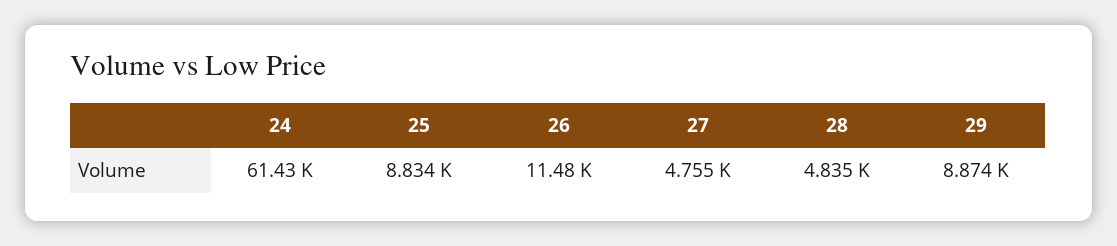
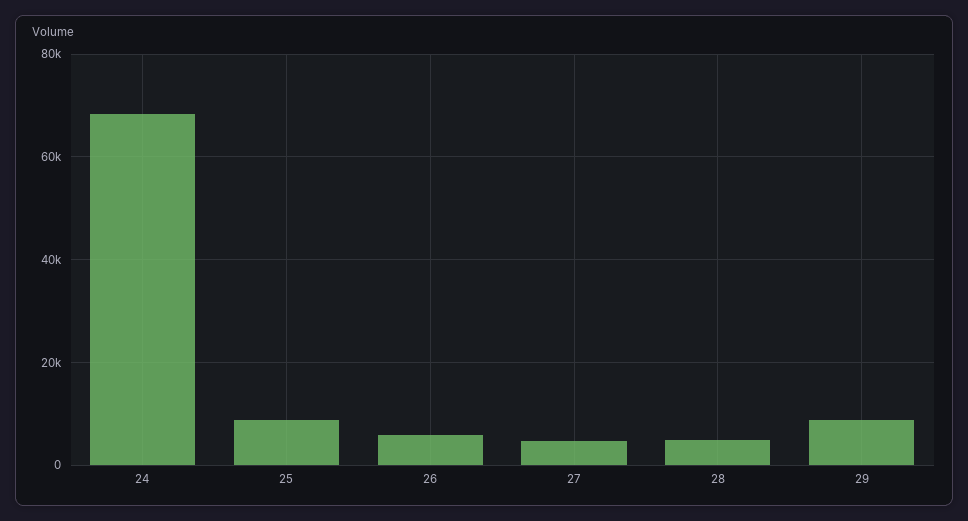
  {
-   "24": 61430,
+   "24": 68000,
    "25": 8834,
-   "26": 11480,
+   "26": 6000,
    "27": 4755,
    "28": 4835,
    "29": 8874
  }

